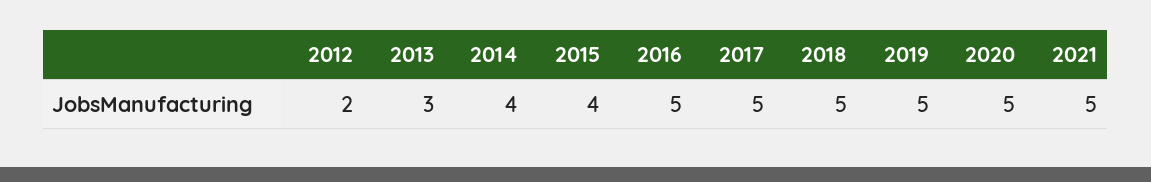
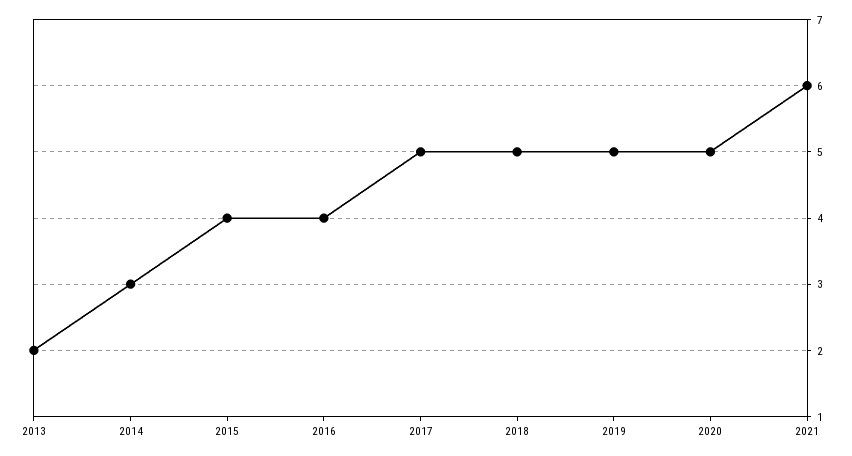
  {
-   "2012": 2,
-   "2013": 3,
+   "2013": 2,
-   "2014": 4,
+   "2014": 3,
    "2015": 4,
-   "2016": 5,
+   "2016": 4,
    "2017": 5,
    "2018": 5,
    "2019": 5,
    "2020": 5,
-   "2021": 5
+   "2021": 6
  }

